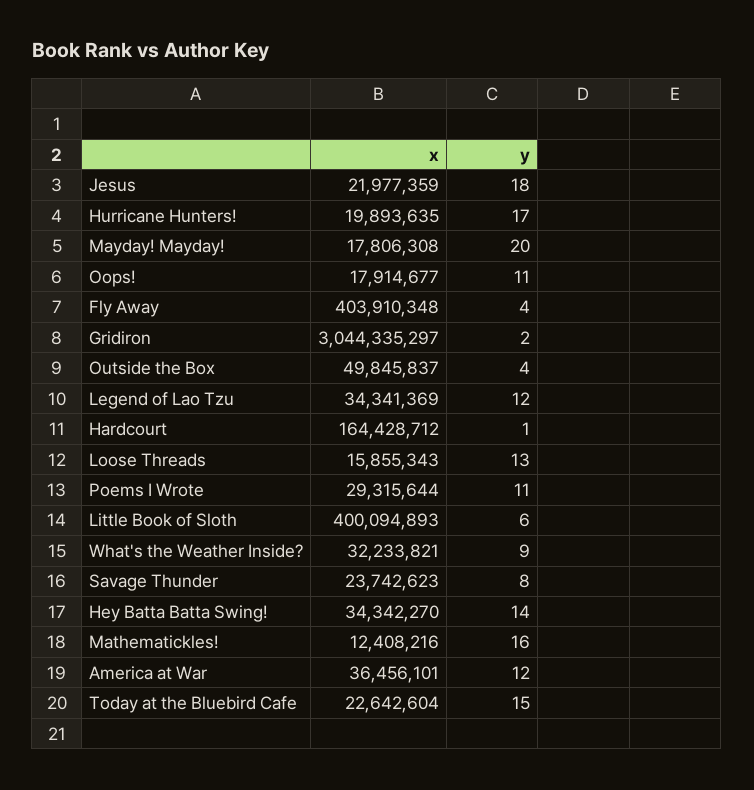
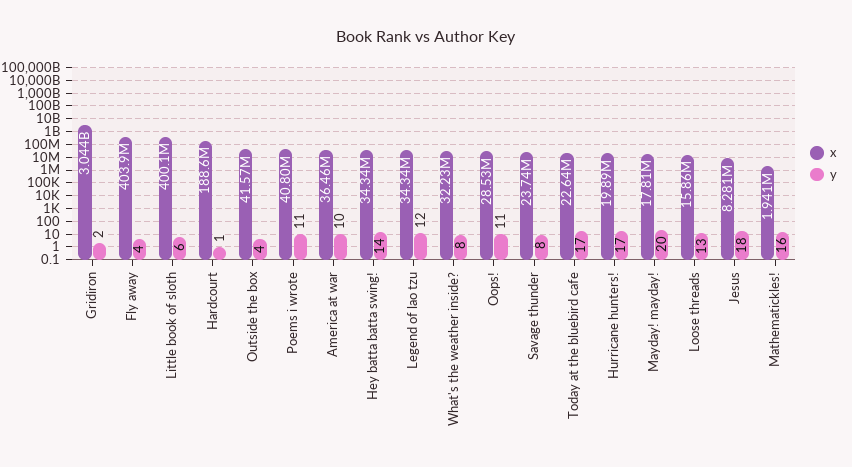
  {
    "x": {
-     "Jesus": 21977359,
+     "Jesus": 8281000,
      "Hurricane Hunters!": 19893635,
      "Mayday! Mayday!": 17806308,
-     "Oops!": 17914677,
+     "Oops!": 28530000,
      "Fly Away": 403910348,
      "Gridiron": 3044335297,
-     "Outside the Box": 49845837,
+     "Outside the Box": 41570000,
      "Legend of Lao Tzu": 34341369,
-     "Hardcourt": 164428712,
+     "Hardcourt": 188600000,
      "Loose Threads": 15855343,
-     "Poems I Wrote": 29315644,
+     "Poems I Wrote": 40800000,
      "Little Book of Sloth": 400094893,
      "What's the Weather Inside?": 32233821,
      "Savage Thunder": 23742623,
      "Hey Batta Batta Swing!": 34342270,
-     "Mathematickles!": 12408216,
+     "Mathematickles!": 1941000,
      "America at War": 36456101,
      "Today at the Bluebird Cafe": 22642604
    },
    "y": {
      "Jesus": 18,
      "Hurricane Hunters!": 17,
      "Mayday! Mayday!": 20,
      "Oops!": 11,
      "Fly Away": 4,
      "Gridiron": 2,
      "Outside the Box": 4,
      "Legend of Lao Tzu": 12,
      "Hardcourt": 1,
      "Loose Threads": 13,
      "Poems I Wrote": 11,
      "Little Book of Sloth": 6,
-     "What's the Weather Inside?": 9,
+     "What's the Weather Inside?": 8,
      "Savage Thunder": 8,
      "Hey Batta Batta Swing!": 14,
      "Mathematickles!": 16,
-     "America at War": 12,
+     "America at War": 10,
-     "Today at the Bluebird Cafe": 15
+     "Today at the Bluebird Cafe": 17
    }
  }

